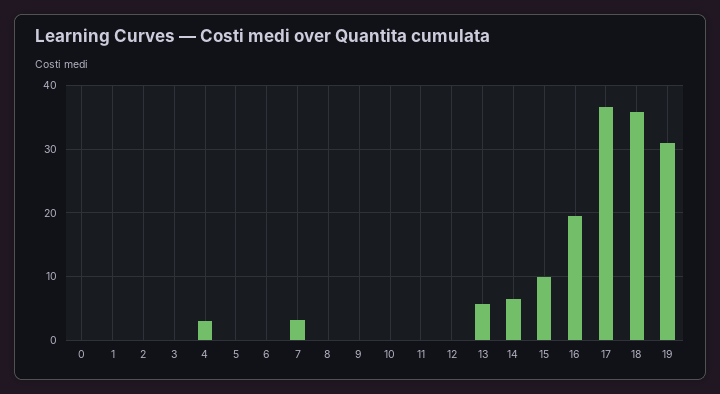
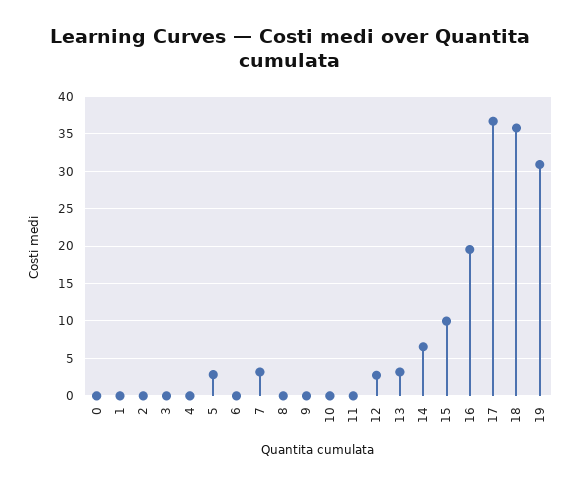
  {
    "0": 0,
    "1": 0,
    "2": 0,
    "3": 0,
-   "4": 3,
+   "4": 0,
-   "5": 0,
+   "5": 3,
    "6": 0,
    "7": 3,
    "8": 0,
    "9": 0,
    "10": 0,
    "11": 0,
-   "12": 0,
+   "12": 3,
-   "13": 6,
+   "13": 3,
    "14": 7,
    "15": 10,
    "16": 20,
    "17": 37,
    "18": 36,
    "19": 31
  }

